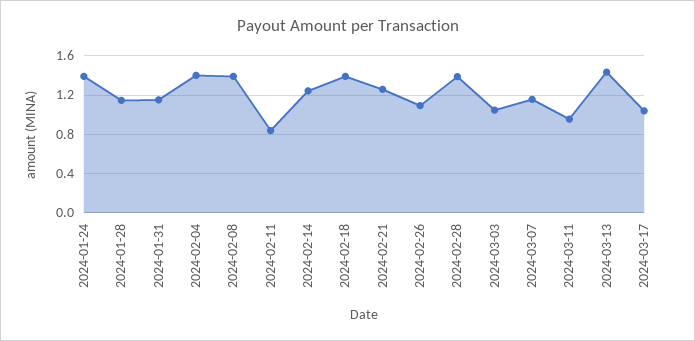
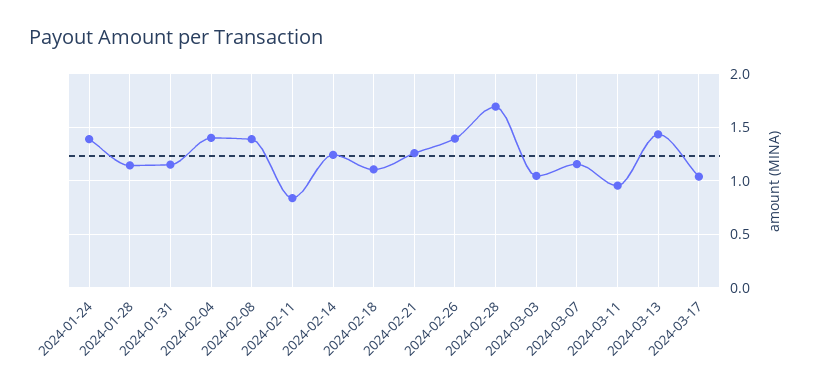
  {
    "2024-01-24": 1.4,
    "2024-01-28": 1.1,
    "2024-01-31": 1.2,
    "2024-02-04": 1.4,
    "2024-02-08": 1.4,
    "2024-02-11": 0.8,
    "2024-02-14": 1.2,
-   "2024-02-18": 1.4,
+   "2024-02-18": 1.1,
    "2024-02-21": 1.3,
-   "2024-02-26": 1.1,
+   "2024-02-26": 1.4,
-   "2024-02-28": 1.4,
+   "2024-02-28": 1.7,
    "2024-03-03": 1,
    "2024-03-07": 1.2,
    "2024-03-11": 1,
    "2024-03-13": 1.4,
    "2024-03-17": 1
  }

